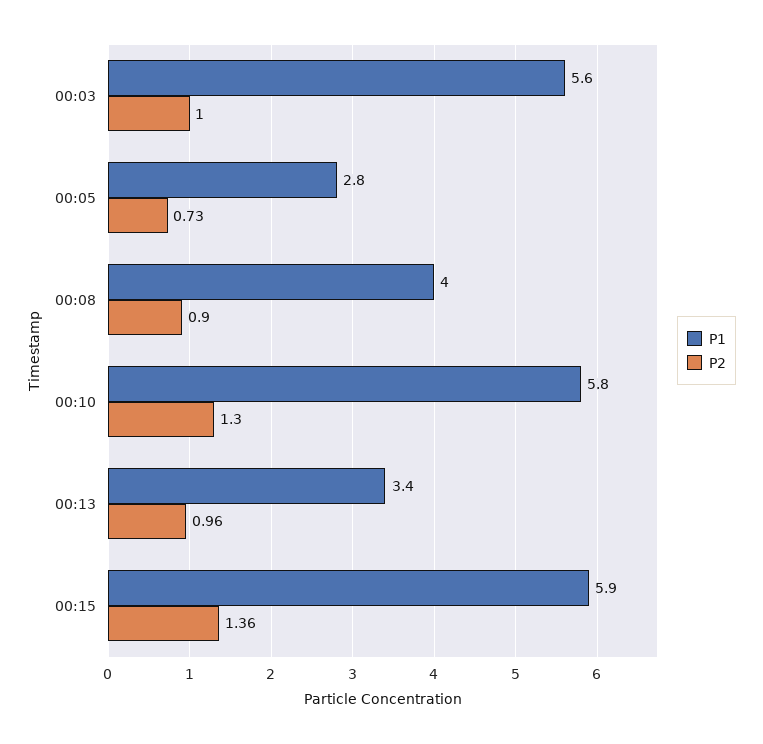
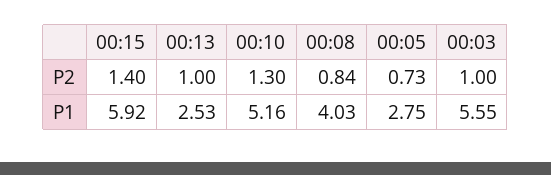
  {
    "P1": {
      "00:03": 5.55,
      "00:05": 2.75,
      "00:08": 4.03,
-     "00:10": 5.8,
+     "00:10": 5.16,
-     "00:13": 3.4,
+     "00:13": 2.53,
      "00:15": 5.92
    },
    "P2": {
      "00:03": 1,
      "00:05": 0.73,
-     "00:08": 0.9,
+     "00:08": 0.84,
      "00:10": 1.3,
-     "00:13": 0.96,
+     "00:13": 1,
-     "00:15": 1.36
+     "00:15": 1.4
    }
  }

